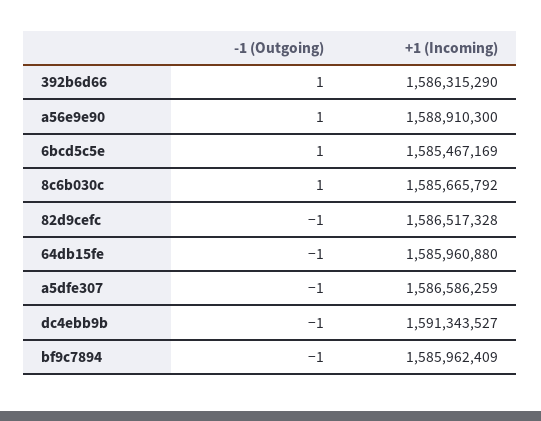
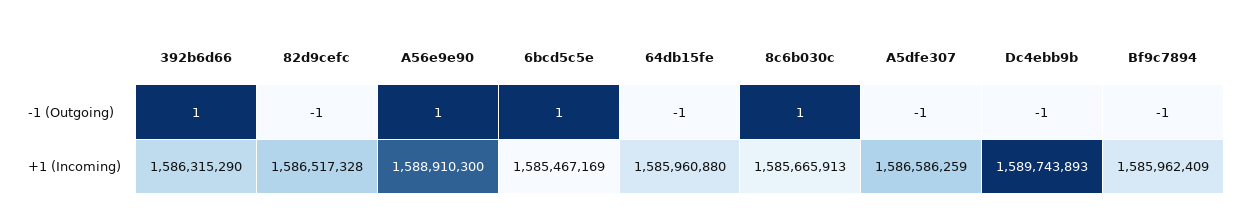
  {
    "-1 (Outgoing)": {
      "392b6d66": 1,
      "a56e9e90": 1,
      "6bcd5c5e": 1,
      "8c6b030c": 1,
      "82d9cefc": -1,
      "64db15fe": -1,
      "a5dfe307": -1,
      "dc4ebb9b": -1,
      "bf9c7894": -1
    },
    "+1 (Incoming)": {
      "392b6d66": 1586315290,
      "a56e9e90": 1588910300,
      "6bcd5c5e": 1585467169,
-     "8c6b030c": 1585665792,
+     "8c6b030c": 1585665913,
      "82d9cefc": 1586517328,
      "64db15fe": 1585960880,
      "a5dfe307": 1586586259,
-     "dc4ebb9b": 1591343527,
+     "dc4ebb9b": 1589743893,
      "bf9c7894": 1585962409
    }
  }

